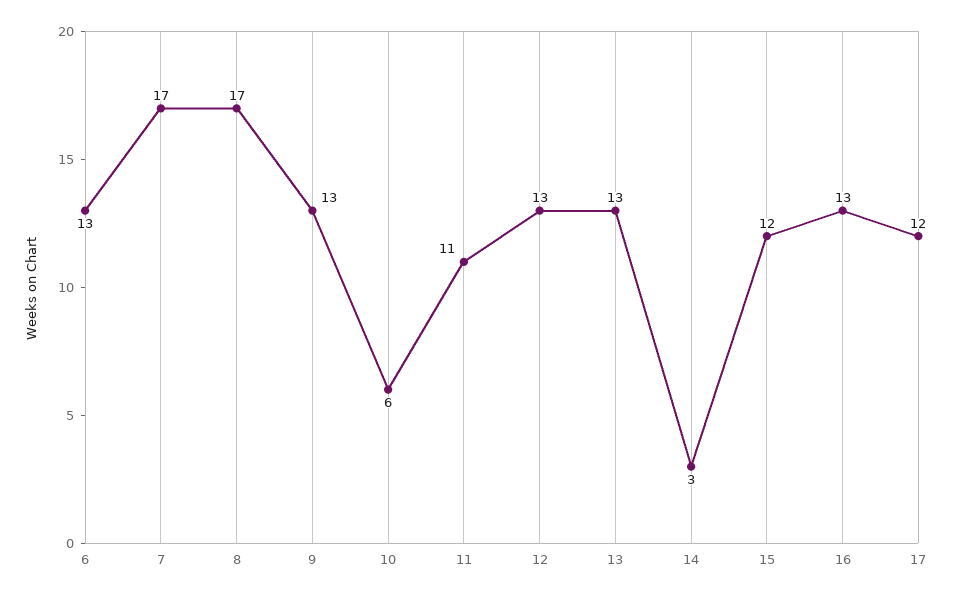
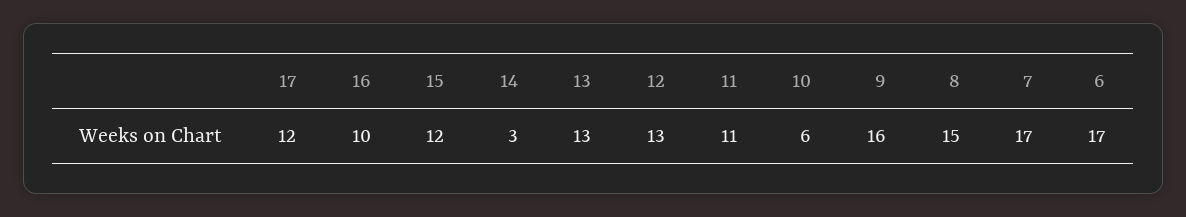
  {
-   "6": 13,
+   "6": 17,
    "7": 17,
-   "8": 17,
+   "8": 15,
-   "9": 13,
+   "9": 16,
    "10": 6,
    "11": 11,
    "12": 13,
    "13": 13,
    "14": 3,
    "15": 12,
-   "16": 13,
+   "16": 10,
    "17": 12
  }

